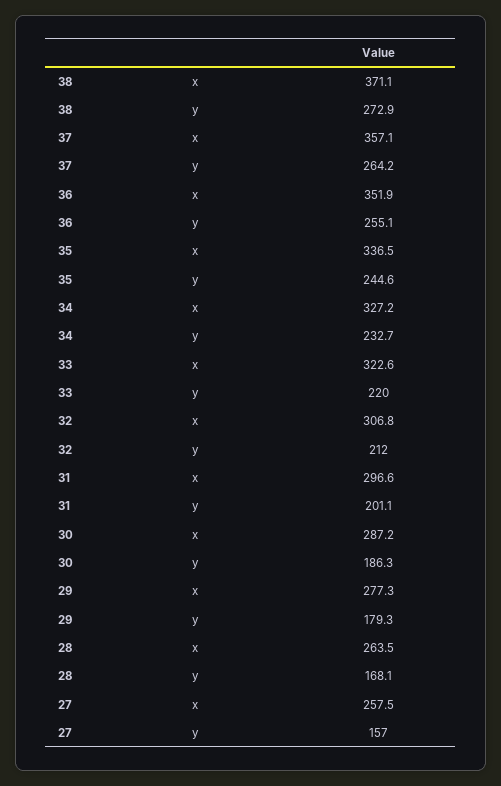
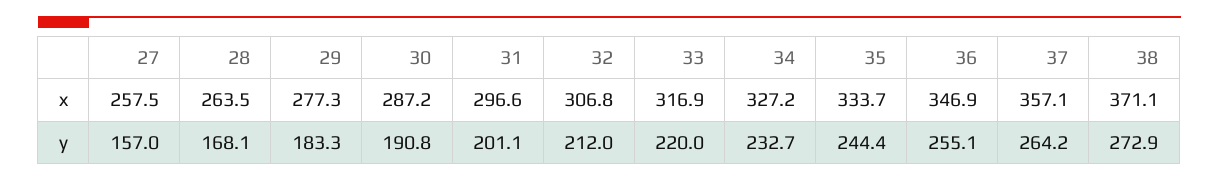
  {
    "38": {
      "x": 371.1,
      "y": 272.9
    },
    "37": {
      "x": 357.1,
      "y": 264.2
    },
    "36": {
-     "x": 351.9,
+     "x": 346.9,
      "y": 255.1
    },
    "35": {
-     "x": 336.5,
+     "x": 333.7,
-     "y": 244.6
+     "y": 244.4
    },
    "34": {
      "x": 327.2,
      "y": 232.7
    },
    "33": {
-     "x": 322.6,
+     "x": 316.9,
      "y": 220
    },
    "32": {
      "x": 306.8,
      "y": 212
    },
    "31": {
      "x": 296.6,
      "y": 201.1
    },
    "30": {
      "x": 287.2,
-     "y": 186.3
+     "y": 190.8
    },
    "29": {
      "x": 277.3,
-     "y": 179.3
+     "y": 183.3
    },
    "28": {
      "x": 263.5,
      "y": 168.1
    },
    "27": {
      "x": 257.5,
      "y": 157
    }
  }

